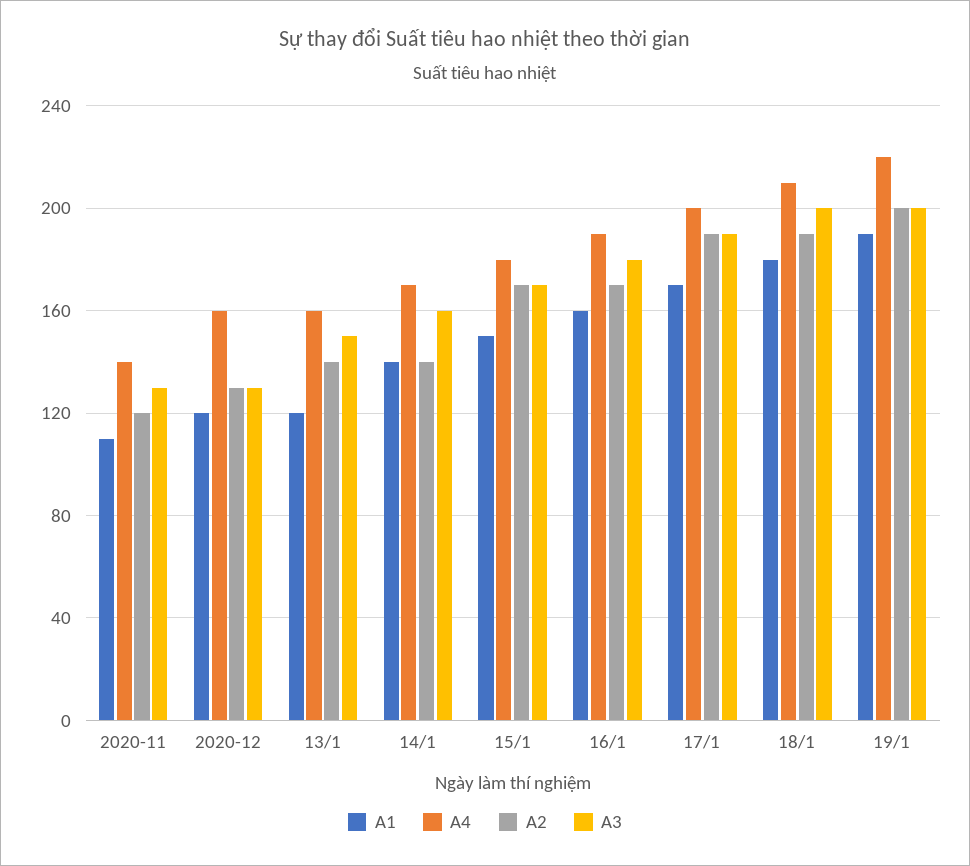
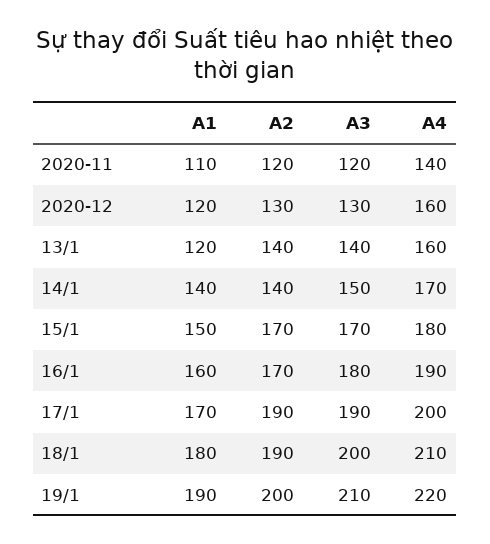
  {
    "A1": {
      "2020-11": 110,
      "2020-12": 120,
      "13/1": 120,
      "14/1": 140,
      "15/1": 150,
      "16/1": 160,
      "17/1": 170,
      "18/1": 180,
      "19/1": 190
    },
    "A4": {
      "2020-11": 140,
      "2020-12": 160,
      "13/1": 160,
      "14/1": 170,
      "15/1": 180,
      "16/1": 190,
      "17/1": 200,
      "18/1": 210,
      "19/1": 220
    },
    "A2": {
      "2020-11": 120,
      "2020-12": 130,
      "13/1": 140,
      "14/1": 140,
      "15/1": 170,
      "16/1": 170,
      "17/1": 190,
      "18/1": 190,
      "19/1": 200
    },
    "A3": {
-     "2020-11": 130,
+     "2020-11": 120,
      "2020-12": 130,
-     "13/1": 150,
+     "13/1": 140,
-     "14/1": 160,
+     "14/1": 150,
      "15/1": 170,
      "16/1": 180,
      "17/1": 190,
      "18/1": 200,
-     "19/1": 200
+     "19/1": 210
    }
  }

